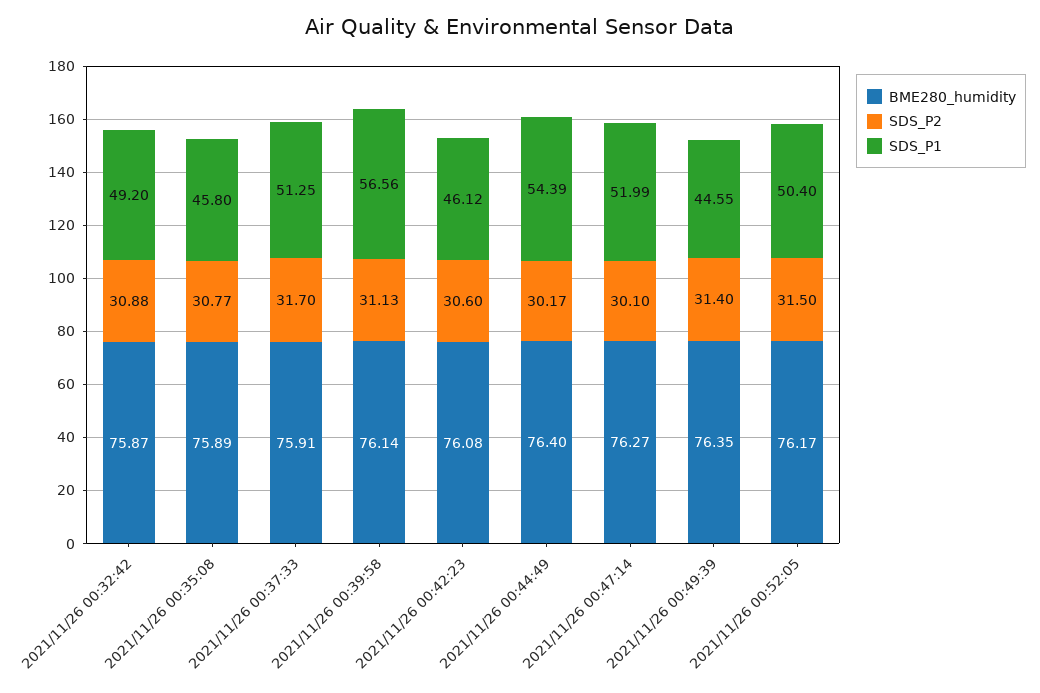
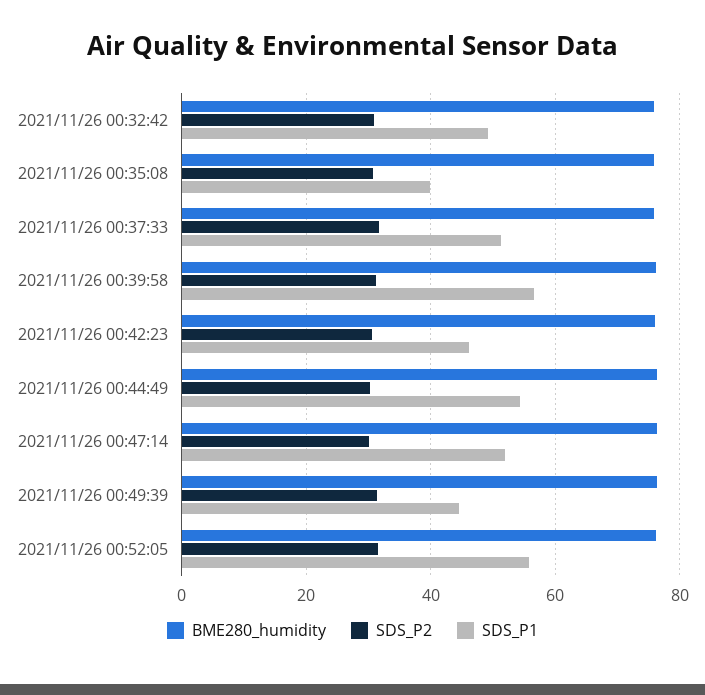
  {
    "BME280_humidity": {
      "2021/11/26 00:32:42": 75.87,
      "2021/11/26 00:35:08": 75.89,
      "2021/11/26 00:37:33": 75.91,
      "2021/11/26 00:39:58": 76.14,
      "2021/11/26 00:42:23": 76.08,
      "2021/11/26 00:44:49": 76.4,
      "2021/11/26 00:47:14": 76.27,
      "2021/11/26 00:49:39": 76.35,
      "2021/11/26 00:52:05": 76.17
    },
    "SDS_P2": {
      "2021/11/26 00:32:42": 30.88,
      "2021/11/26 00:35:08": 30.77,
      "2021/11/26 00:37:33": 31.7,
      "2021/11/26 00:39:58": 31.13,
      "2021/11/26 00:42:23": 30.6,
      "2021/11/26 00:44:49": 30.17,
      "2021/11/26 00:47:14": 30.1,
      "2021/11/26 00:49:39": 31.4,
      "2021/11/26 00:52:05": 31.5
    },
    "SDS_P1": {
      "2021/11/26 00:32:42": 49.2,
-     "2021/11/26 00:35:08": 45.8,
+     "2021/11/26 00:35:08": 40,
      "2021/11/26 00:37:33": 51.25,
      "2021/11/26 00:39:58": 56.56,
      "2021/11/26 00:42:23": 46.12,
      "2021/11/26 00:44:49": 54.39,
      "2021/11/26 00:47:14": 51.99,
      "2021/11/26 00:49:39": 44.55,
-     "2021/11/26 00:52:05": 50.4
+     "2021/11/26 00:52:05": 56
    }
  }

